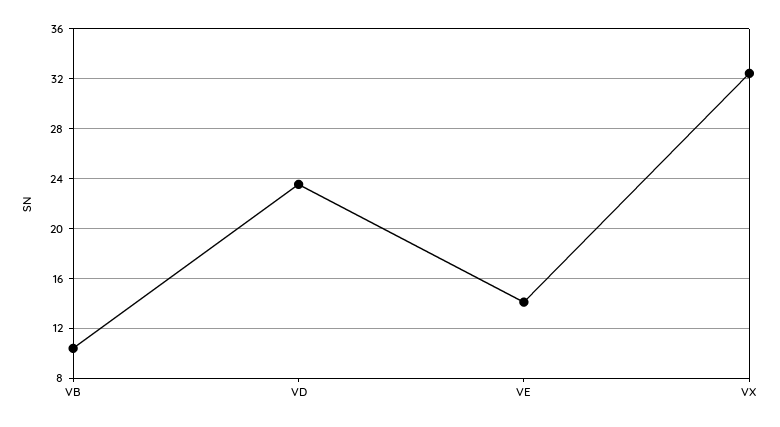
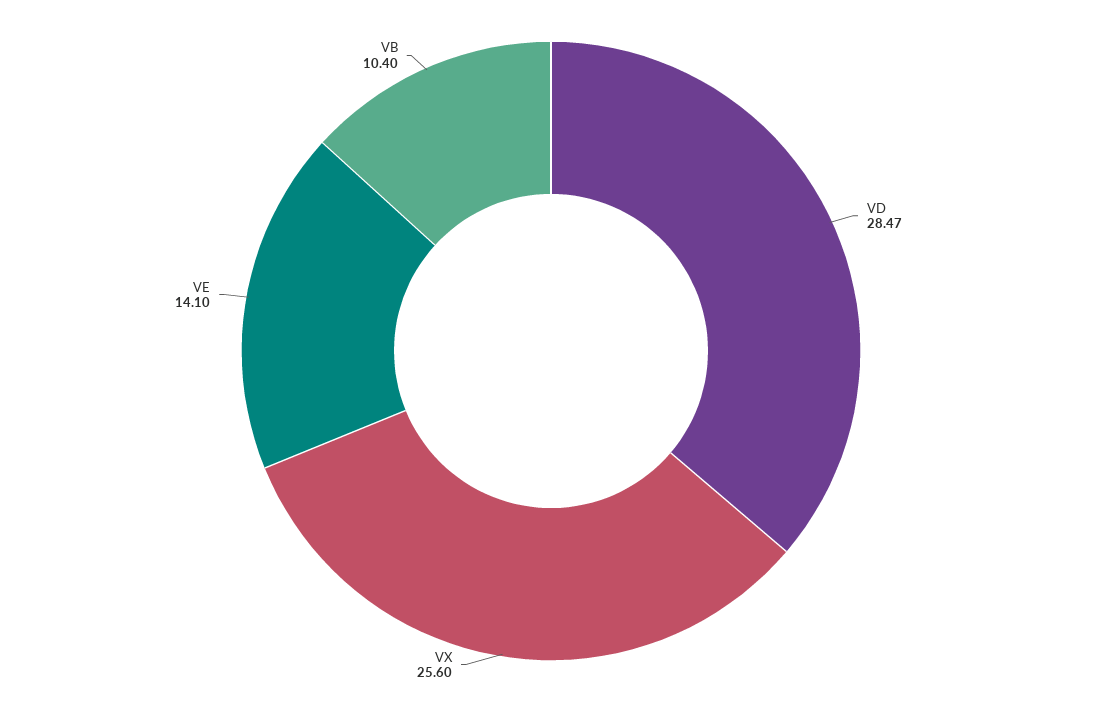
  {
    "VB": 10.4,
-   "VD": 23.5,
+   "VD": 28.47,
    "VE": 14.1,
-   "VX": 32.5
+   "VX": 25.6
  }

